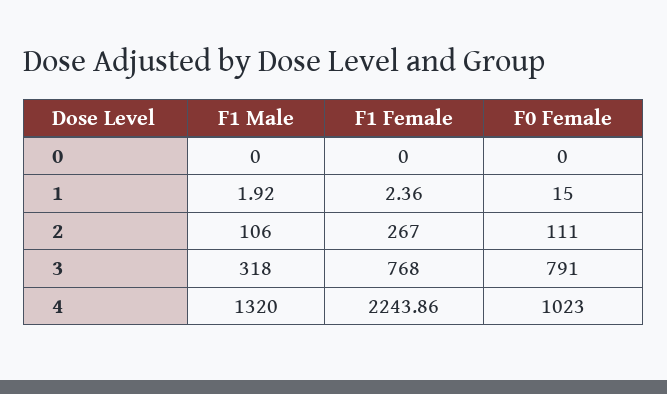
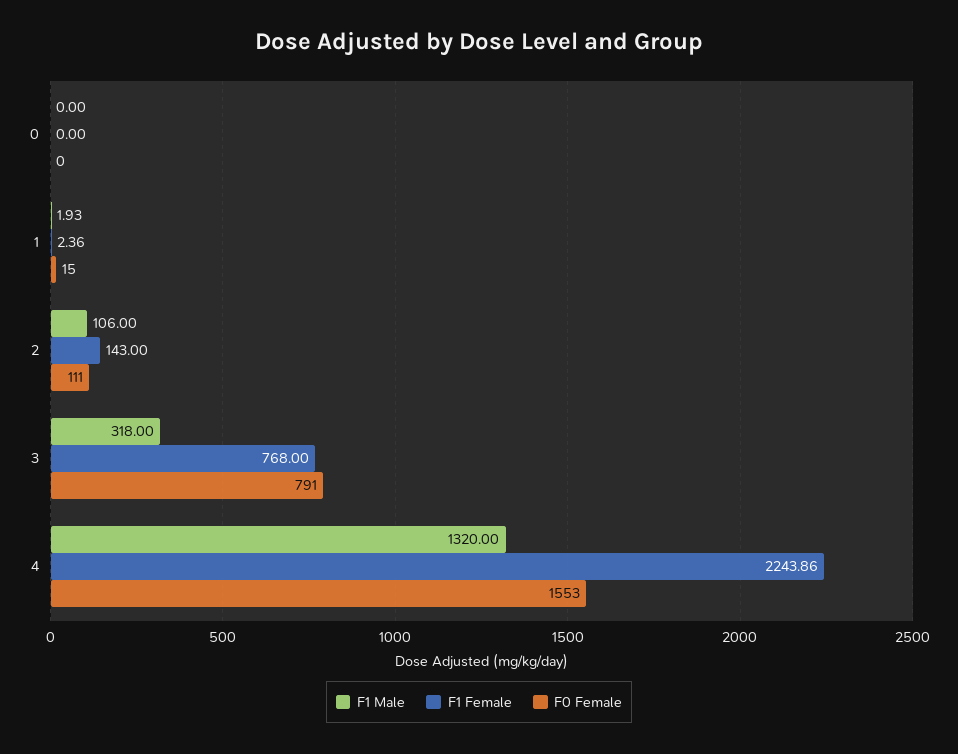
  {
    "F1 Male": {
      "0": 0,
-     "1": 1.92,
+     "1": 1.93,
      "2": 106,
      "3": 318,
      "4": 1320
    },
    "F1 Female": {
      "0": 0,
      "1": 2.36,
-     "2": 267,
+     "2": 143,
      "3": 768,
      "4": 2243.86
    },
    "F0 Female": {
      "0": 0,
      "1": 15,
      "2": 111,
      "3": 791,
-     "4": 1023
+     "4": 1553
    }
  }

